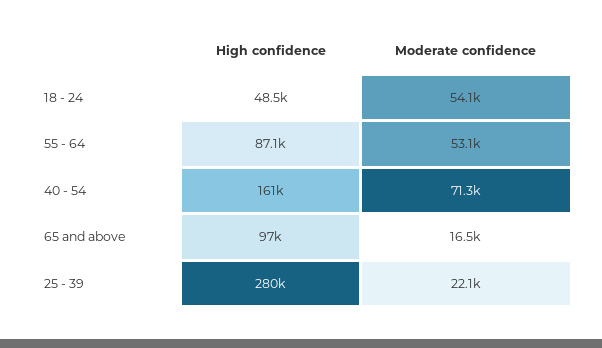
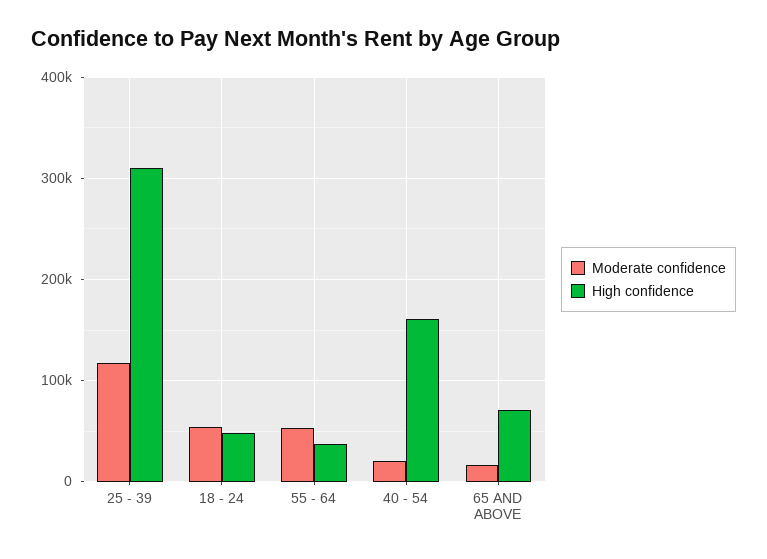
  {
    "High confidence": {
      "18 - 24": 48500,
-     "55 - 64": 87100,
+     "55 - 64": 40000,
      "40 - 54": 161000,
-     "65 and above": 97000,
+     "65 and above": 70000,
-     "25 - 39": 280000
+     "25 - 39": 310000
    },
    "Moderate confidence": {
      "18 - 24": 54100,
      "55 - 64": 53100,
-     "40 - 54": 71300,
+     "40 - 54": 20000,
      "65 and above": 16500,
-     "25 - 39": 22100
+     "25 - 39": 120000
    }
  }

